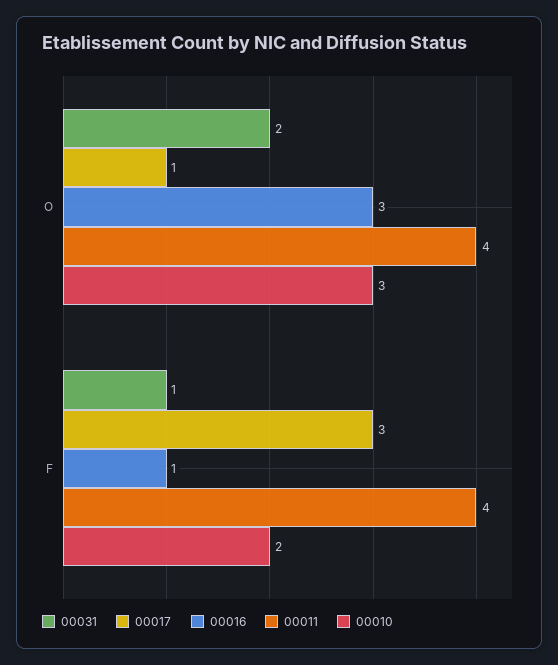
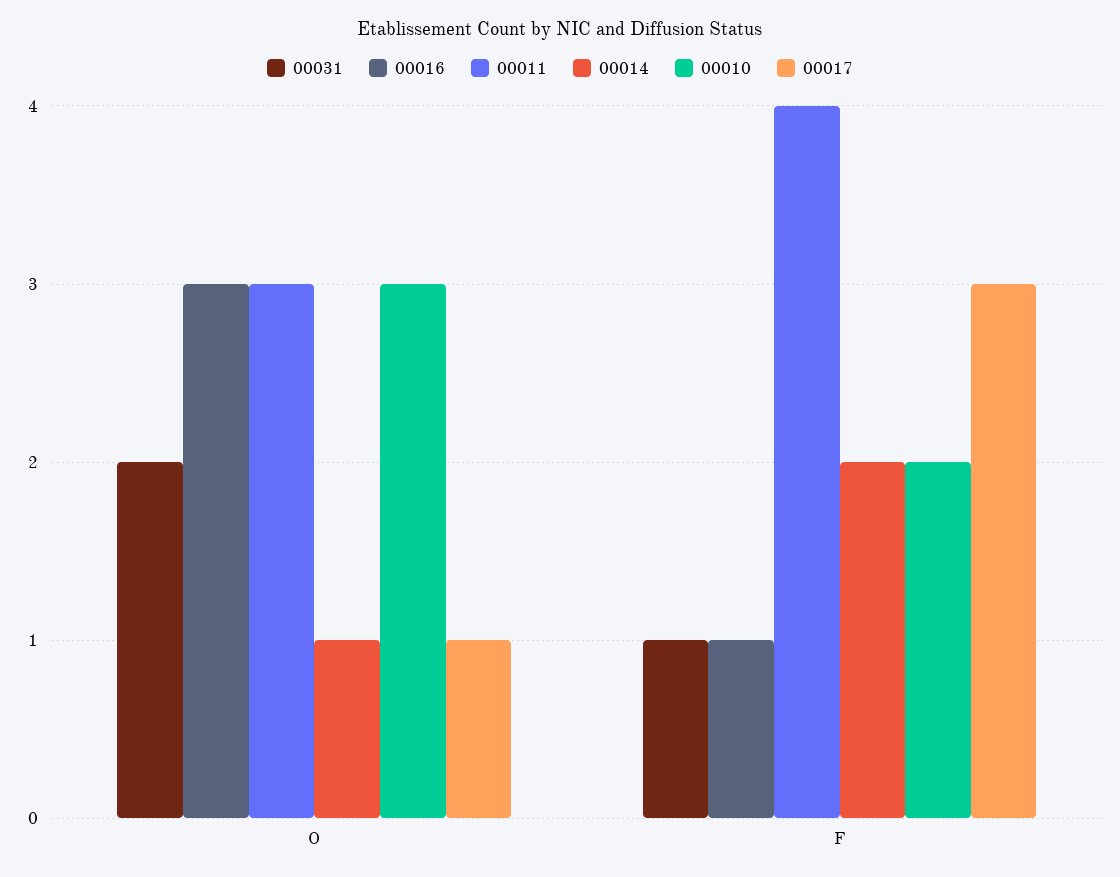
  {
    "00031": {
      "O": 2,
      "F": 1
    },
    "00017": {
      "O": 1,
      "F": 3
    },
    "00016": {
      "O": 3,
      "F": 1
    },
    "00011": {
-     "O": 4,
+     "O": 3,
      "F": 4
    },
    "00010": {
      "O": 3,
      "F": 2
-   }
+   },
+   "00014": {
+     "O": 1,
+     "F": 2
+   }
  }

